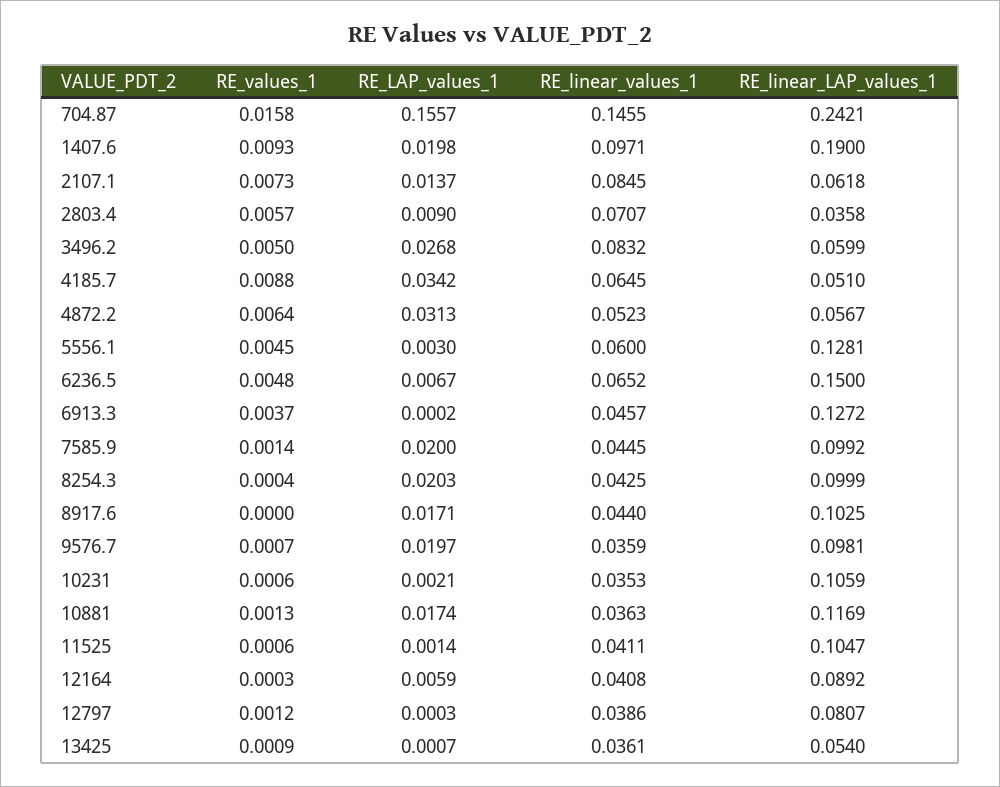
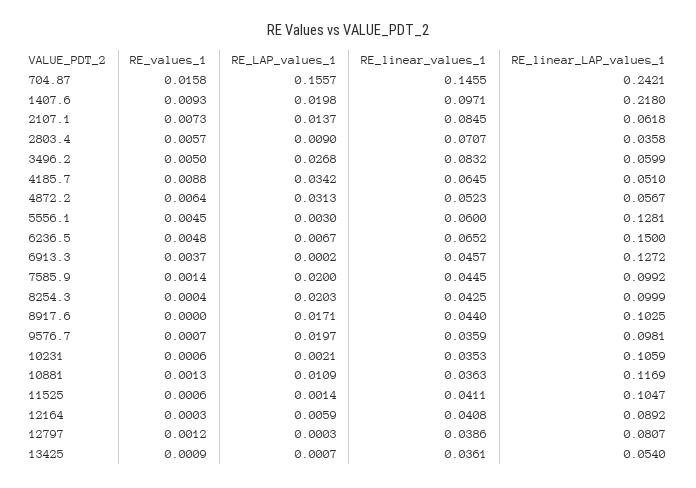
  {
    "RE_values_1": {
      "704.87": 0.0158,
      "1407.6": 0.0093,
      "2107.1": 0.0073,
      "2803.4": 0.0057,
      "3496.2": 0.005,
      "4185.7": 0.0088,
      "4872.2": 0.0064,
      "5556.1": 0.0045,
      "6236.5": 0.0048,
      "6913.3": 0.0037,
      "7585.9": 0.0014,
      "8254.3": 0.0004,
      "8917.6": 0,
      "9576.7": 0.0007,
      "10231": 0.0006,
      "10881": 0.0013,
      "11525": 0.0006,
      "12164": 0.0003,
      "12797": 0.0012,
      "13425": 0.0009
    },
    "RE_LAP_values_1": {
      "704.87": 0.1557,
      "1407.6": 0.0198,
      "2107.1": 0.0137,
      "2803.4": 0.009,
      "3496.2": 0.0268,
      "4185.7": 0.0342,
      "4872.2": 0.0313,
      "5556.1": 0.003,
      "6236.5": 0.0067,
      "6913.3": 0.0002,
      "7585.9": 0.02,
      "8254.3": 0.0203,
      "8917.6": 0.0171,
      "9576.7": 0.0197,
      "10231": 0.0021,
-     "10881": 0.0174,
+     "10881": 0.0109,
      "11525": 0.0014,
      "12164": 0.0059,
      "12797": 0.0003,
      "13425": 0.0007
    },
    "RE_linear_values_1": {
      "704.87": 0.1455,
      "1407.6": 0.0971,
      "2107.1": 0.0845,
      "2803.4": 0.0707,
      "3496.2": 0.0832,
      "4185.7": 0.0645,
      "4872.2": 0.0523,
      "5556.1": 0.06,
      "6236.5": 0.0652,
      "6913.3": 0.0457,
      "7585.9": 0.0445,
      "8254.3": 0.0425,
      "8917.6": 0.044,
      "9576.7": 0.0359,
      "10231": 0.0353,
      "10881": 0.0363,
      "11525": 0.0411,
      "12164": 0.0408,
      "12797": 0.0386,
      "13425": 0.0361
    },
    "RE_linear_LAP_values_1": {
      "704.87": 0.2421,
-     "1407.6": 0.19,
+     "1407.6": 0.218,
      "2107.1": 0.0618,
      "2803.4": 0.0358,
      "3496.2": 0.0599,
      "4185.7": 0.051,
      "4872.2": 0.0567,
      "5556.1": 0.1281,
      "6236.5": 0.15,
      "6913.3": 0.1272,
      "7585.9": 0.0992,
      "8254.3": 0.0999,
      "8917.6": 0.1025,
      "9576.7": 0.0981,
      "10231": 0.1059,
      "10881": 0.1169,
      "11525": 0.1047,
      "12164": 0.0892,
      "12797": 0.0807,
      "13425": 0.054
    }
  }

